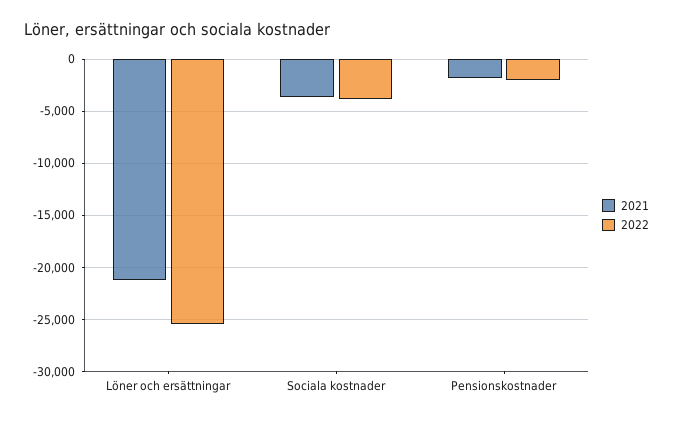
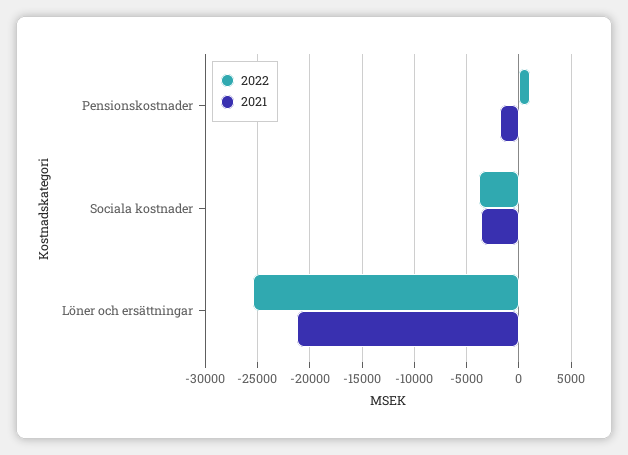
  {
    "2021": {
      "Löner och ersättningar": -21000,
      "Sociala kostnader": -4000,
      "Pensionskostnader": -2000
    },
    "2022": {
      "Löner och ersättningar": -25000,
      "Sociala kostnader": -4000,
-     "Pensionskostnader": -2000
+     "Pensionskostnader": 1000
    }
  }

